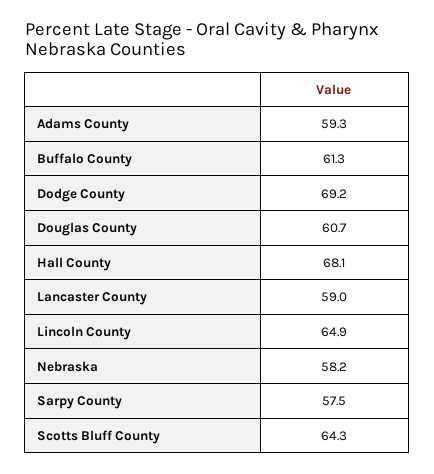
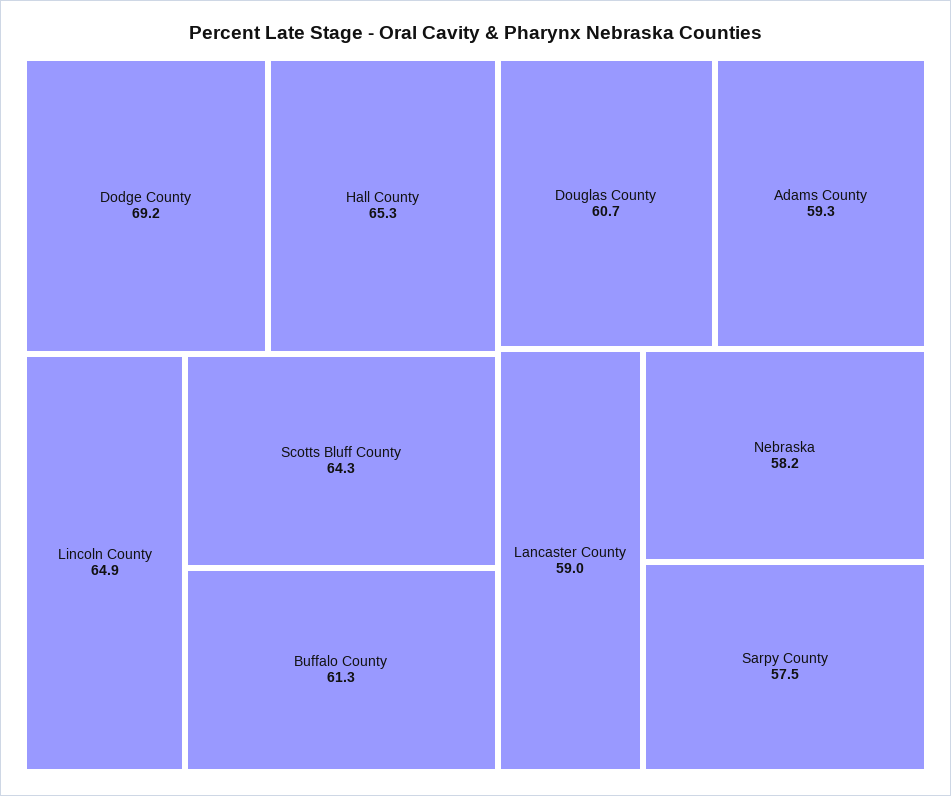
  {
    "Adams County": 59.3,
    "Buffalo County": 61.3,
    "Dodge County": 69.2,
    "Douglas County": 60.7,
-   "Hall County": 68.1,
+   "Hall County": 65.3,
    "Lancaster County": 59,
    "Lincoln County": 64.9,
    "Nebraska": 58.2,
    "Sarpy County": 57.5,
    "Scotts Bluff County": 64.3
  }

